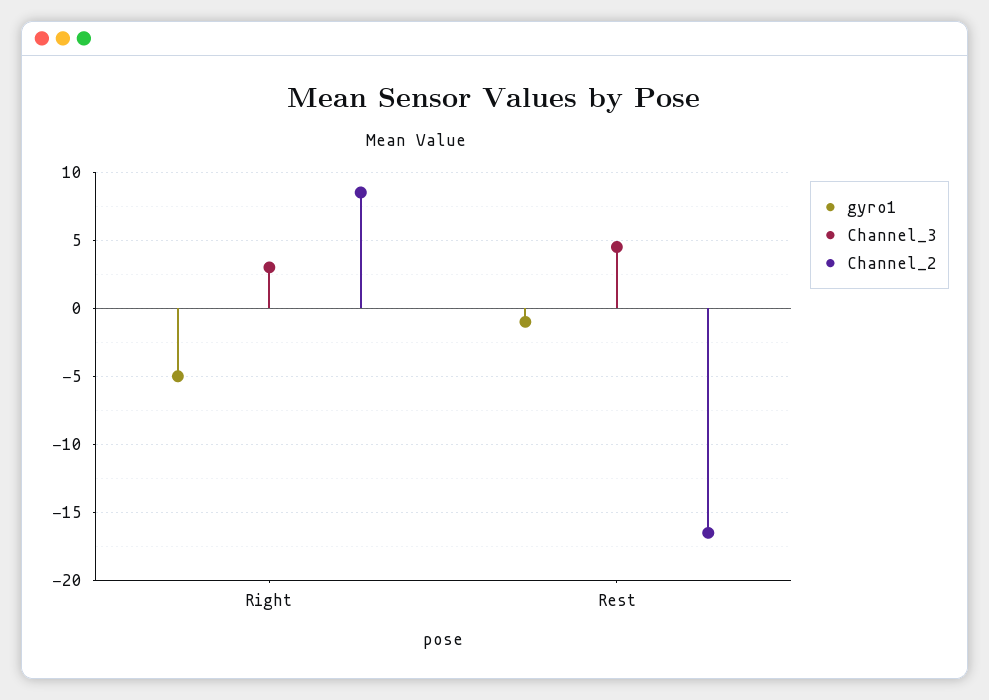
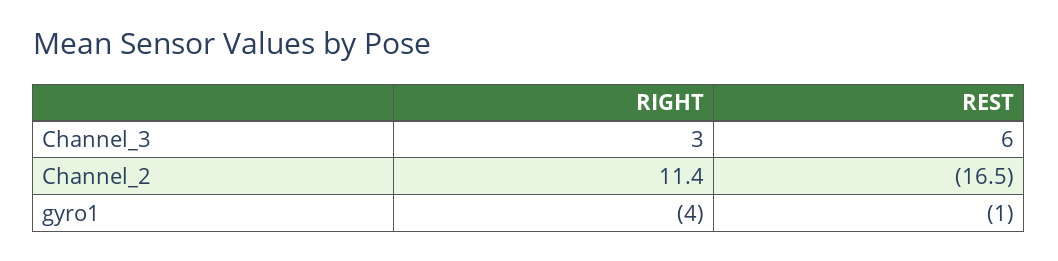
  {
    "gyro1": {
-     "Right": -5,
+     "Right": -4,
      "Rest": -1
    },
    "Channel_3": {
      "Right": 3,
-     "Rest": 4.5
+     "Rest": 6
    },
    "Channel_2": {
-     "Right": 8.5,
+     "Right": 11.4,
      "Rest": -16.5
    }
  }

